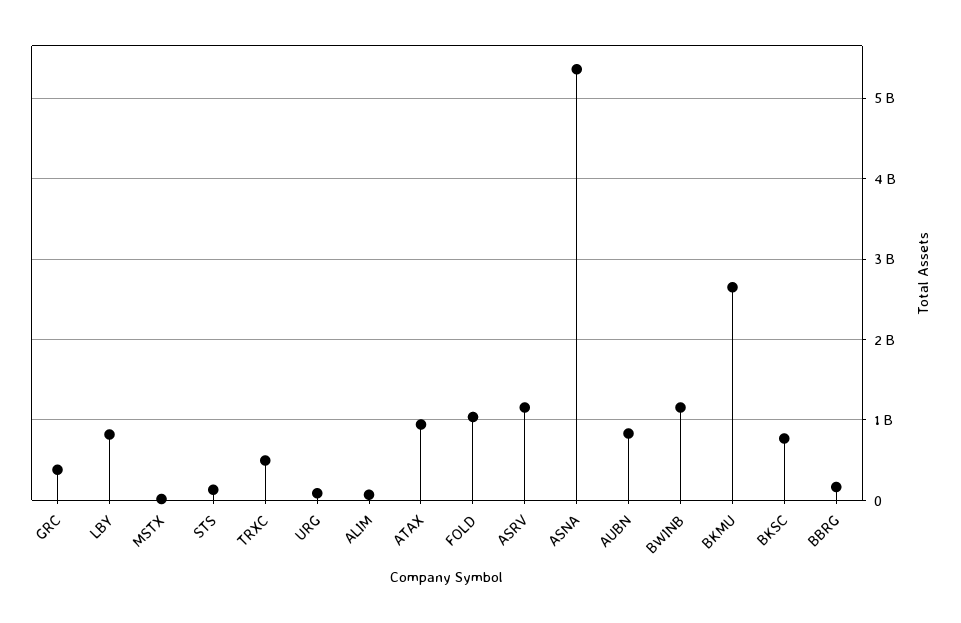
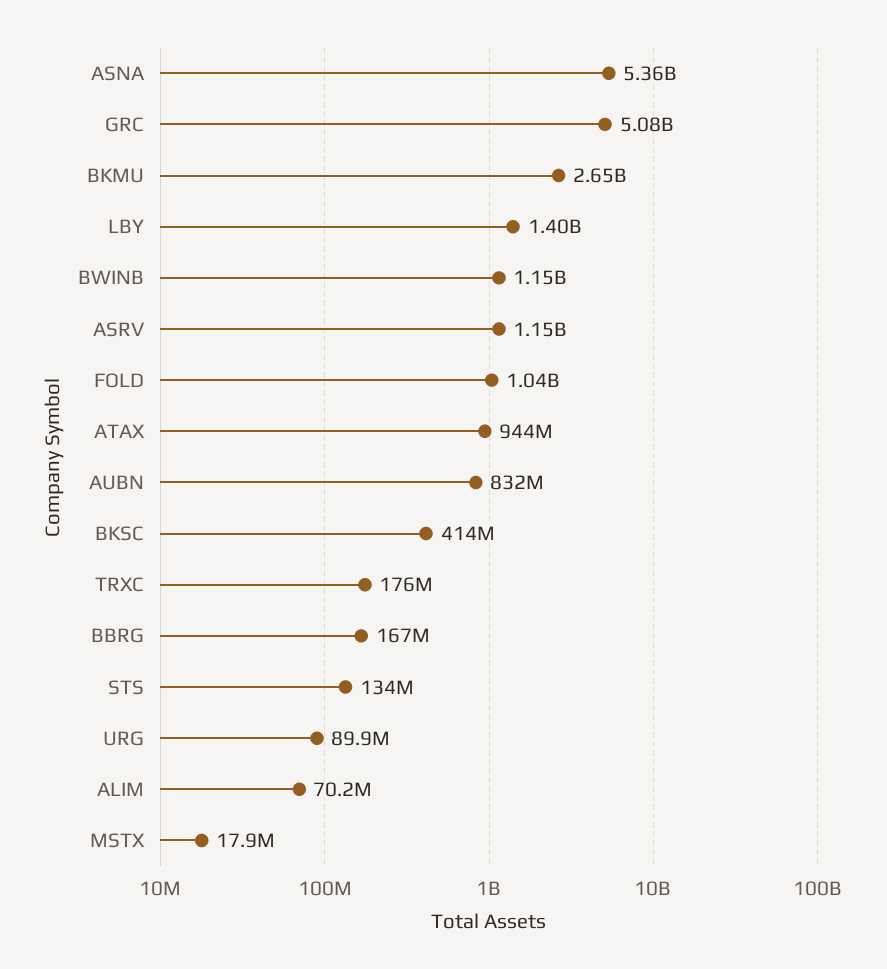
  {
-   "GRC": 400000000,
+   "GRC": 5080000000,
-   "LBY": 800000000,
+   "LBY": 1400000000,
    "MSTX": 17900000,
    "STS": 134000000,
-   "TRXC": 500000000,
+   "TRXC": 176000000,
    "URG": 89900000,
    "ALIM": 70200000,
    "ATAX": 944000000,
    "FOLD": 1040000000,
    "ASRV": 1150000000,
    "ASNA": 5360000000,
    "AUBN": 832000000,
    "BWINB": 1150000000,
    "BKMU": 2650000000,
-   "BKSC": 800000000,
+   "BKSC": 414000000,
    "BBRG": 167000000
  }

